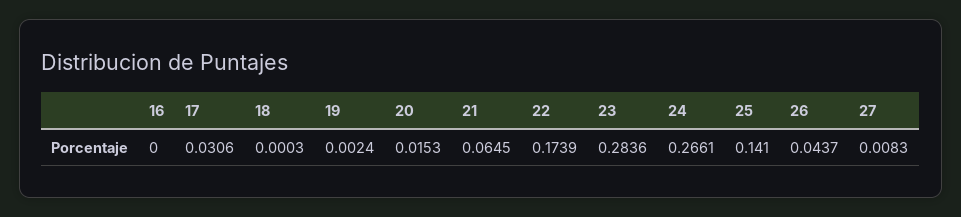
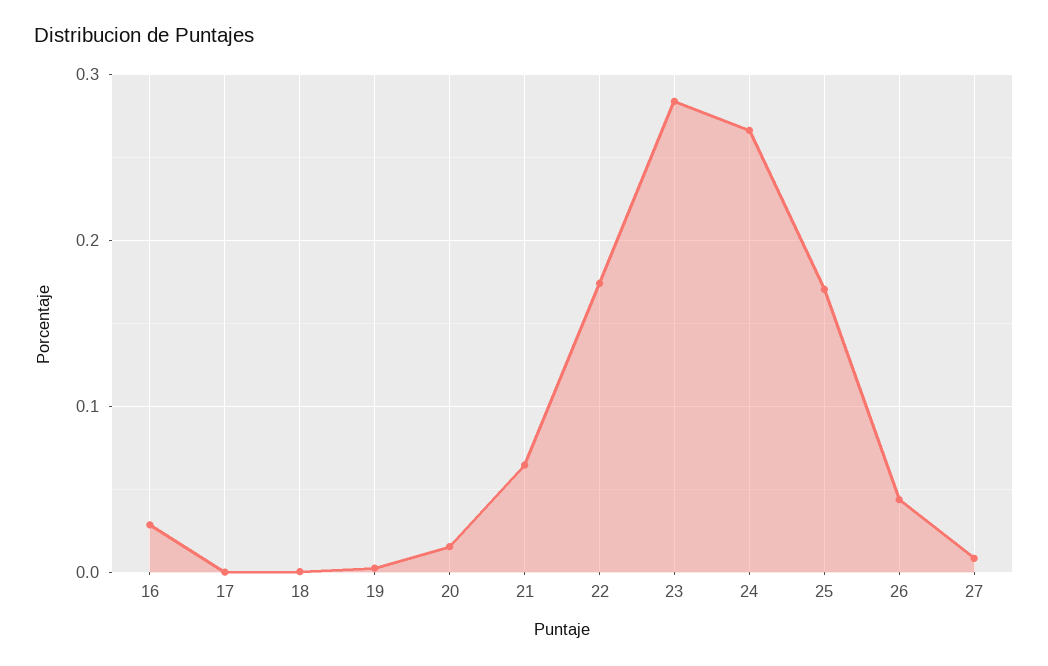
  {
-   "16": 0,
+   "16": 0.03,
-   "17": 0.0306,
+   "17": 0,
    "18": 0.0003,
    "19": 0.0024,
    "20": 0.0153,
    "21": 0.0645,
    "22": 0.1739,
    "23": 0.2836,
    "24": 0.2661,
-   "25": 0.141,
+   "25": 0.17,
    "26": 0.0437,
    "27": 0.0083
  }

